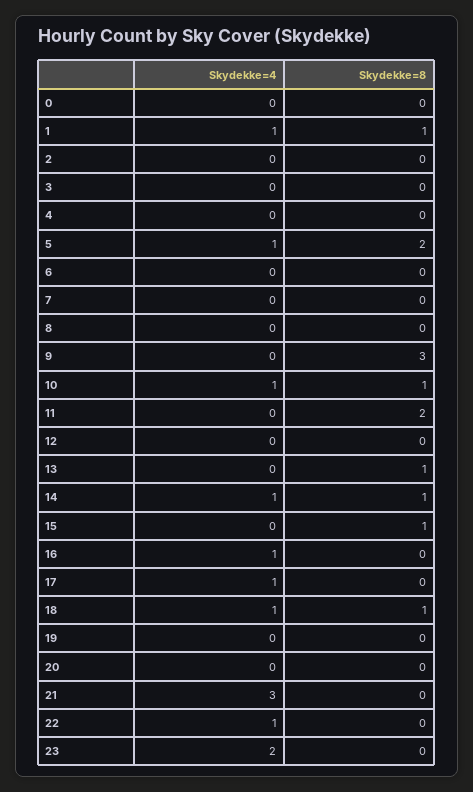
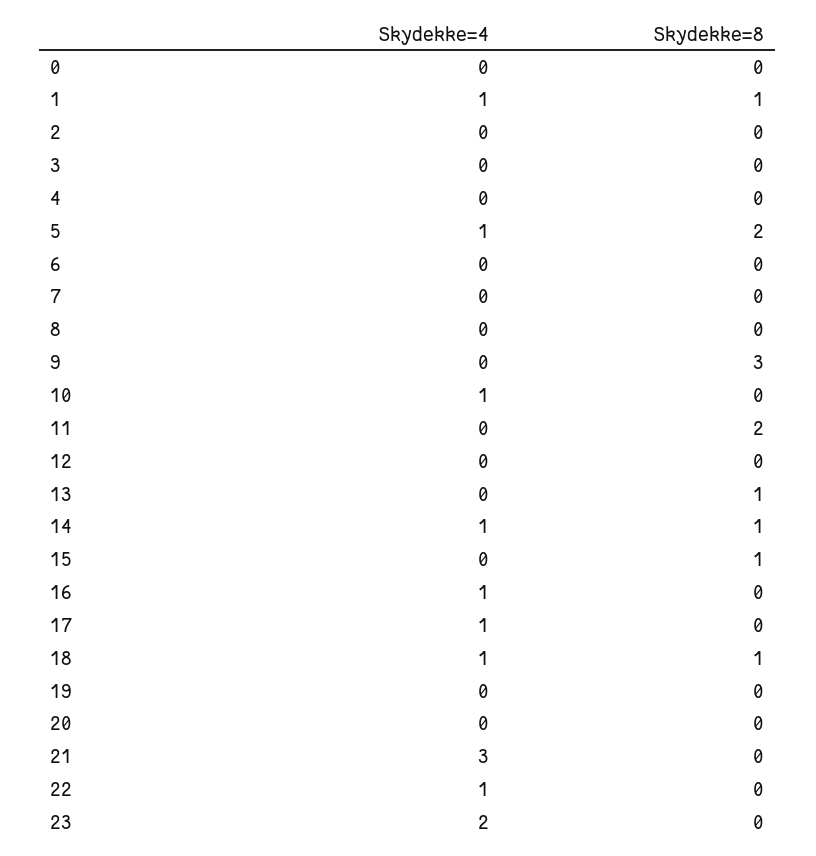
  {
    "Skydekke=4": {
      "0": 0,
      "1": 1,
      "2": 0,
      "3": 0,
      "4": 0,
      "5": 1,
      "6": 0,
      "7": 0,
      "8": 0,
      "9": 0,
      "10": 1,
      "11": 0,
      "12": 0,
      "13": 0,
      "14": 1,
      "15": 0,
      "16": 1,
      "17": 1,
      "18": 1,
      "19": 0,
      "20": 0,
      "21": 3,
      "22": 1,
      "23": 2
    },
    "Skydekke=8": {
      "0": 0,
      "1": 1,
      "2": 0,
      "3": 0,
      "4": 0,
      "5": 2,
      "6": 0,
      "7": 0,
      "8": 0,
      "9": 3,
-     "10": 1,
+     "10": 0,
      "11": 2,
      "12": 0,
      "13": 1,
      "14": 1,
      "15": 1,
      "16": 0,
      "17": 0,
      "18": 1,
      "19": 0,
      "20": 0,
      "21": 0,
      "22": 0,
      "23": 0
    }
  }

